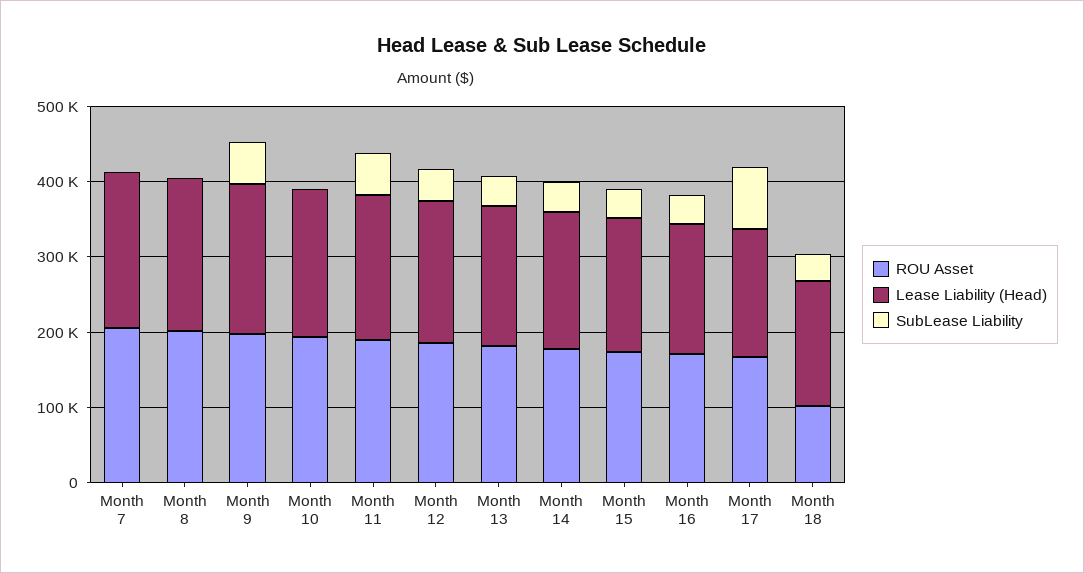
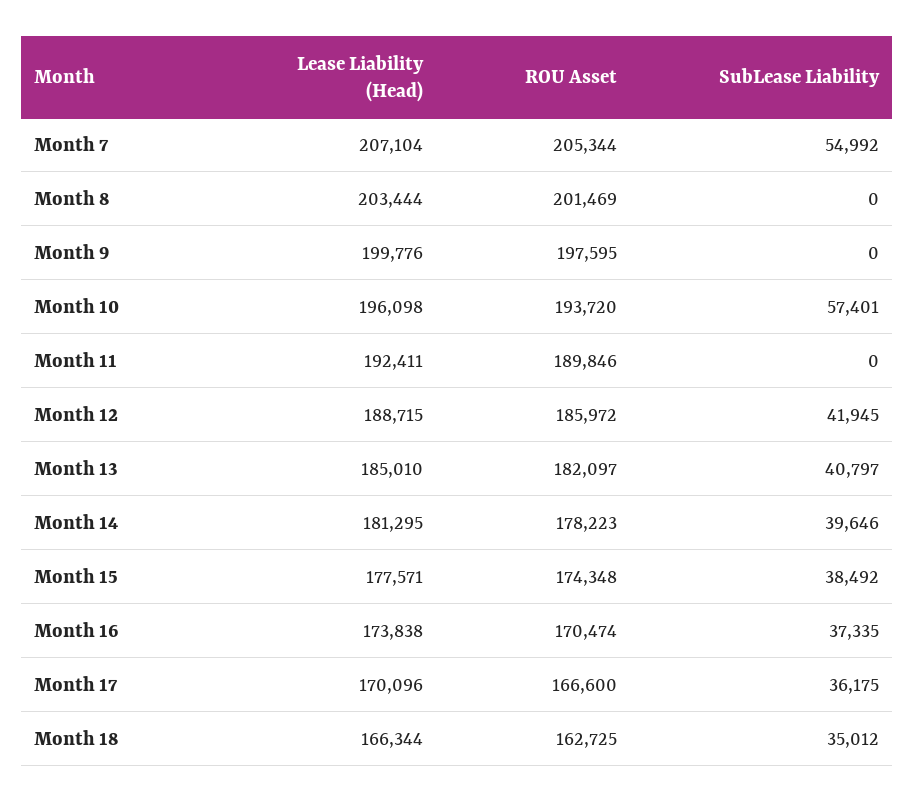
  {
    "ROU Asset": {
      "Month 7": 205344,
      "Month 8": 201469,
      "Month 9": 197595,
      "Month 10": 193720,
      "Month 11": 189846,
      "Month 12": 185972,
      "Month 13": 182097,
      "Month 14": 178223,
      "Month 15": 174348,
      "Month 16": 170474,
      "Month 17": 166600,
-     "Month 18": 100000
+     "Month 18": 162725
    },
    "Lease Liability (Head)": {
      "Month 7": 207104,
      "Month 8": 203444,
      "Month 9": 199776,
      "Month 10": 196098,
      "Month 11": 192411,
      "Month 12": 188715,
      "Month 13": 185010,
      "Month 14": 181295,
      "Month 15": 177571,
      "Month 16": 173838,
      "Month 17": 170096,
      "Month 18": 166344
    },
    "SubLease Liability": {
-     "Month 7": 0,
+     "Month 7": 54992,
      "Month 8": 0,
-     "Month 9": 60000,
+     "Month 9": 0,
-     "Month 10": 0,
+     "Month 10": 57401,
-     "Month 11": 60000,
+     "Month 11": 0,
      "Month 12": 41945,
      "Month 13": 40797,
      "Month 14": 39646,
      "Month 15": 38492,
      "Month 16": 37335,
-     "Month 17": 80000,
+     "Month 17": 36175,
      "Month 18": 35012
    }
  }

